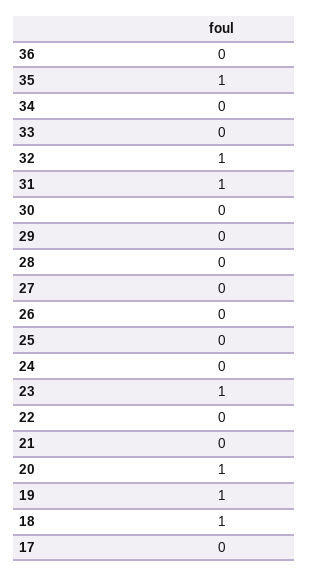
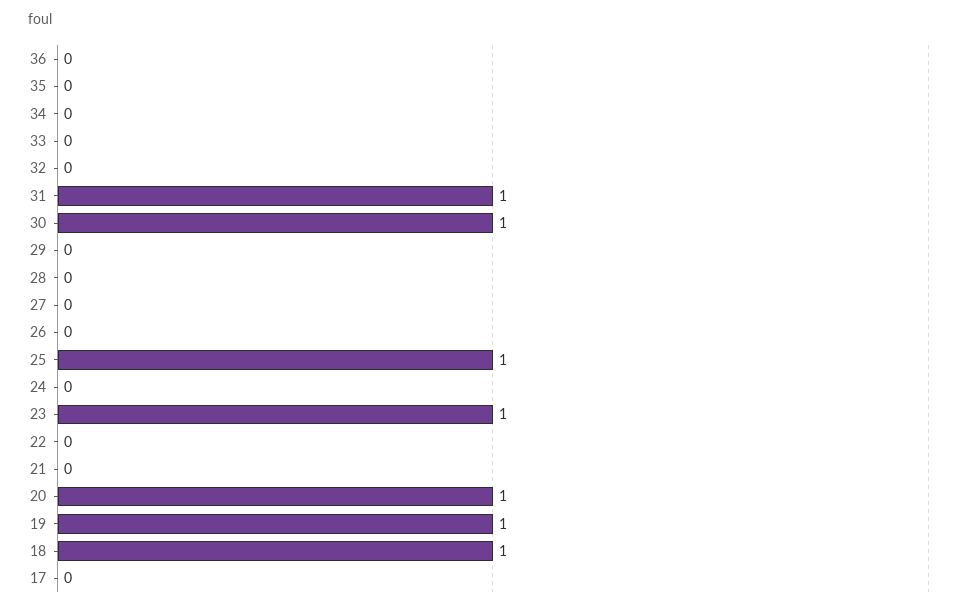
  {
    "36": 0,
-   "35": 1,
+   "35": 0,
    "34": 0,
    "33": 0,
-   "32": 1,
+   "32": 0,
    "31": 1,
-   "30": 0,
+   "30": 1,
    "29": 0,
    "28": 0,
    "27": 0,
    "26": 0,
-   "25": 0,
+   "25": 1,
    "24": 0,
    "23": 1,
    "22": 0,
    "21": 0,
    "20": 1,
    "19": 1,
    "18": 1,
    "17": 0
  }

